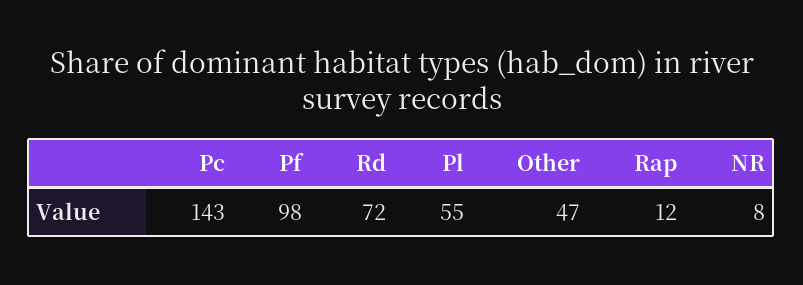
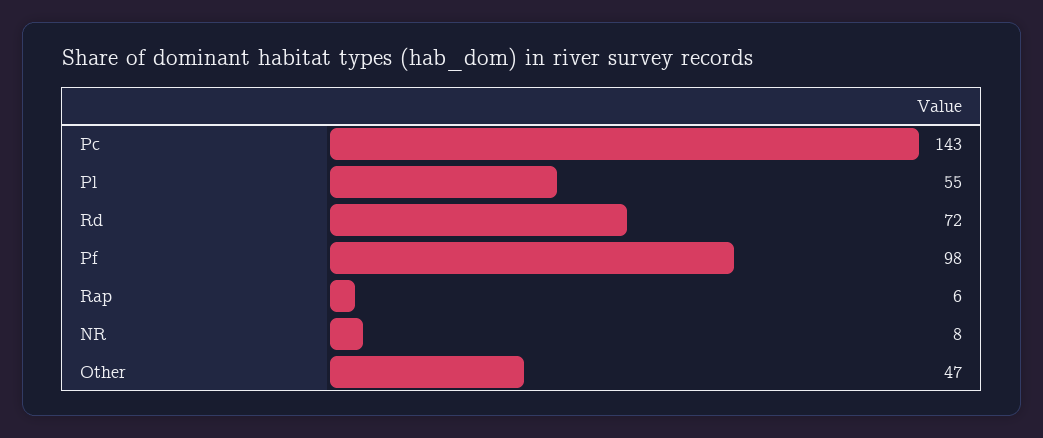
  {
    "Pc": 143,
    "Pf": 98,
    "Rd": 72,
    "Pl": 55,
    "Other": 47,
-   "Rap": 12,
+   "Rap": 6,
    "NR": 8
  }

